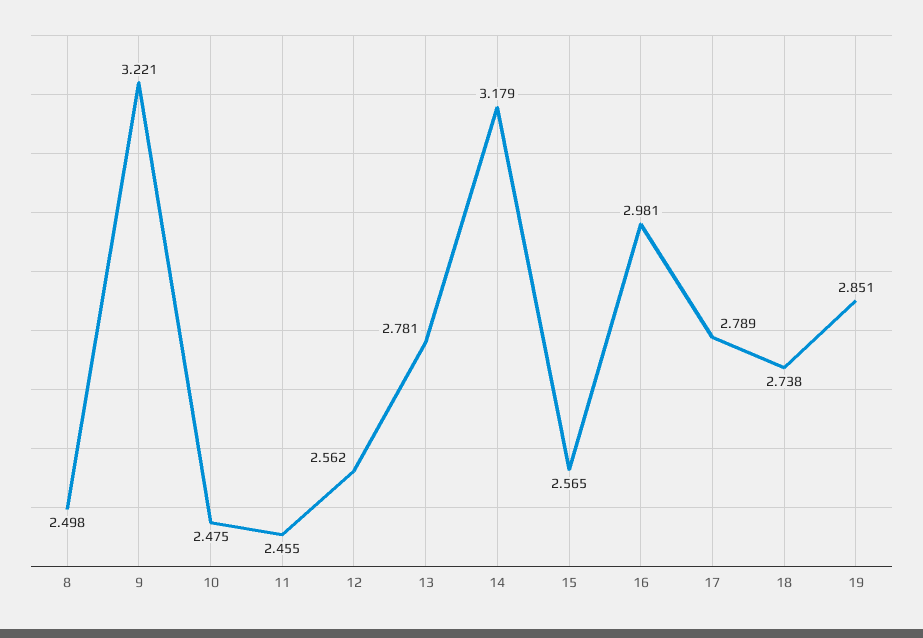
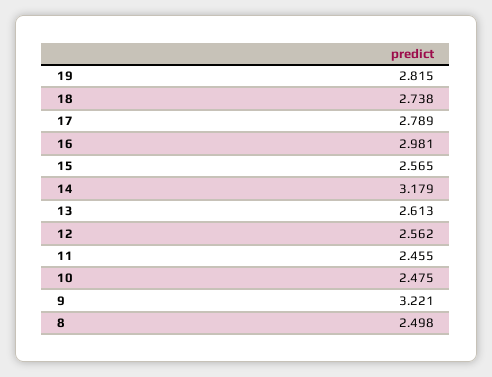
  {
    "8": 2.498,
    "9": 3.221,
    "10": 2.475,
    "11": 2.455,
    "12": 2.562,
-   "13": 2.781,
+   "13": 2.613,
    "14": 3.179,
    "15": 2.565,
    "16": 2.981,
    "17": 2.789,
    "18": 2.738,
-   "19": 2.851
+   "19": 2.815
  }

